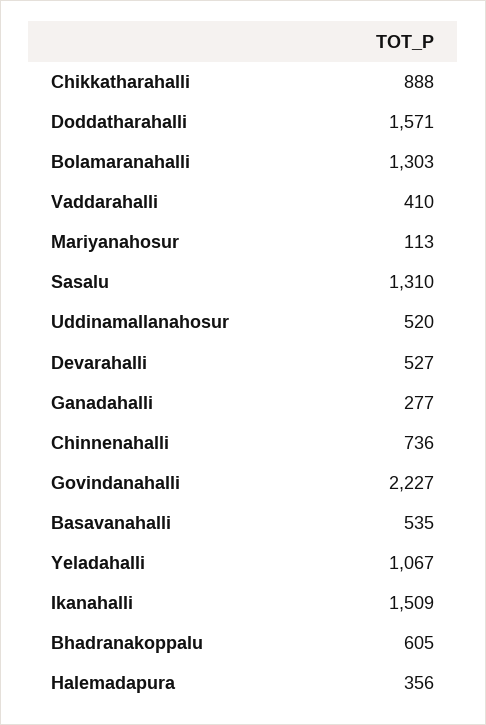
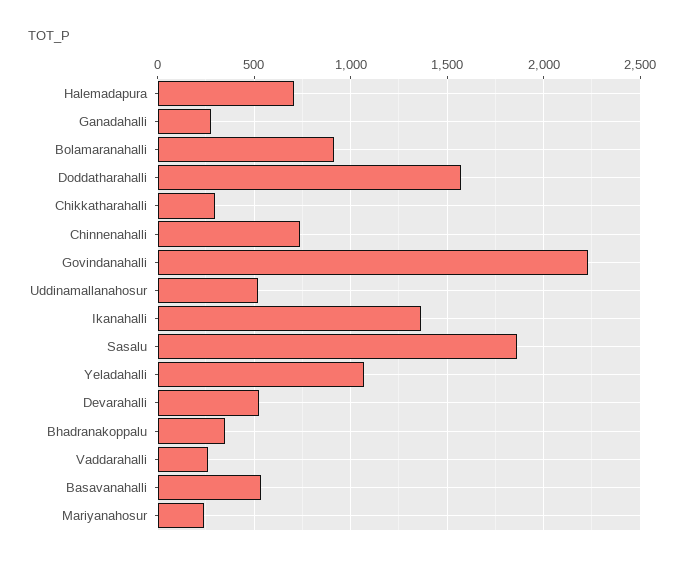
  {
-   "Chikkatharahalli": 888,
+   "Chikkatharahalli": 300,
    "Doddatharahalli": 1571,
-   "Bolamaranahalli": 1303,
+   "Bolamaranahalli": 900,
-   "Vaddarahalli": 410,
+   "Vaddarahalli": 250,
-   "Mariyanahosur": 113,
+   "Mariyanahosur": 250,
-   "Sasalu": 1310,
+   "Sasalu": 1850,
    "Uddinamallanahosur": 520,
    "Devarahalli": 527,
    "Ganadahalli": 277,
    "Chinnenahalli": 736,
    "Govindanahalli": 2227,
    "Basavanahalli": 535,
    "Yeladahalli": 1067,
-   "Ikanahalli": 1509,
+   "Ikanahalli": 1350,
-   "Bhadranakoppalu": 605,
+   "Bhadranakoppalu": 350,
-   "Halemadapura": 356
+   "Halemadapura": 700
  }

